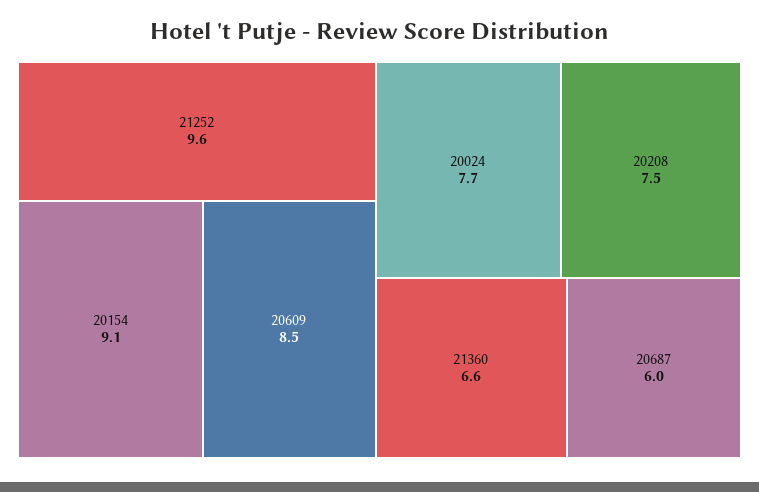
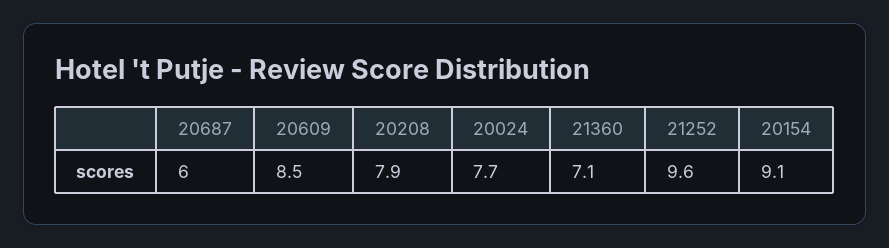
  {
    "21252": 9.6,
    "20154": 9.1,
    "20609": 8.5,
    "20024": 7.7,
-   "20208": 7.5,
+   "20208": 7.9,
-   "21360": 6.6,
+   "21360": 7.1,
    "20687": 6
  }

